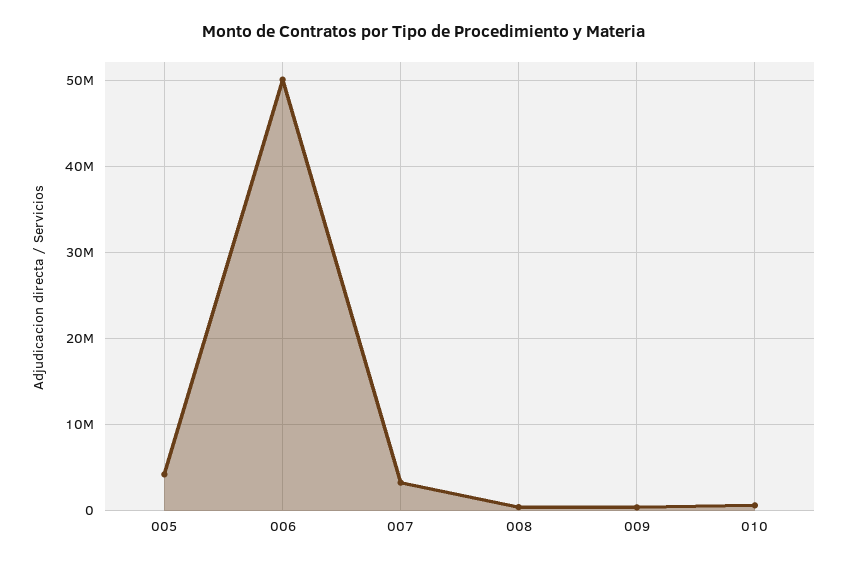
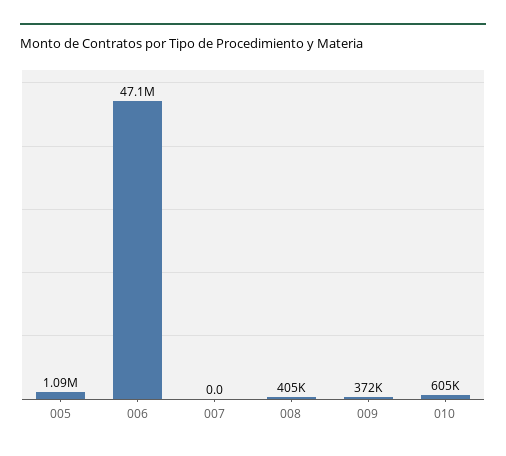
  {
-   "005": 4000000,
+   "005": 1090000,
-   "006": 50000000,
+   "006": 47100000,
-   "007": 3000000,
+   "007": 0,
    "008": 405000,
    "009": 372000,
    "010": 605000
  }

